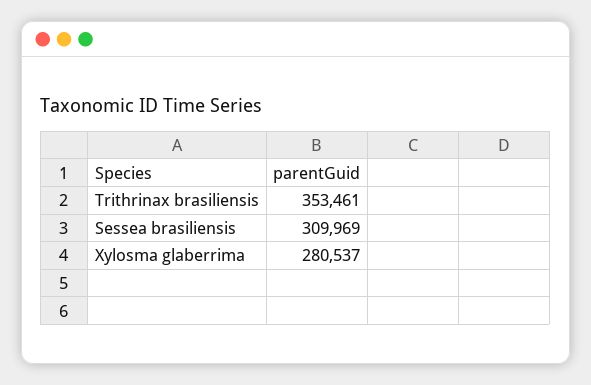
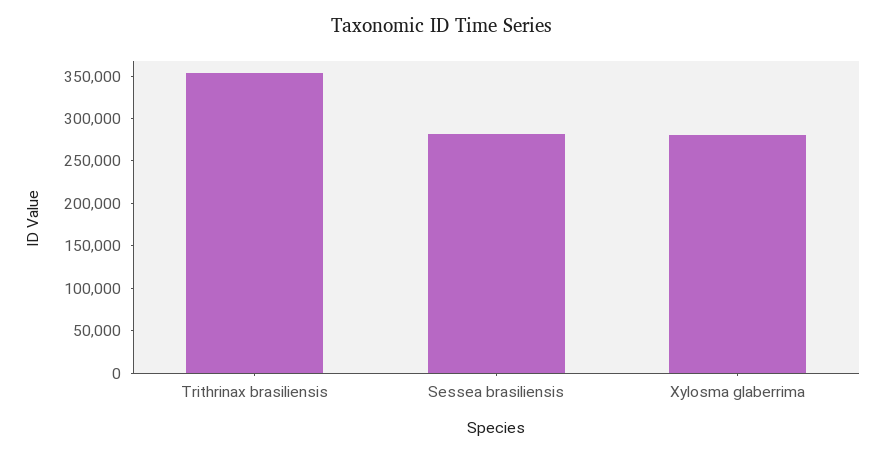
  {
    "Trithrinax brasiliensis": 353461,
-   "Sessea brasiliensis": 309969,
+   "Sessea brasiliensis": 280000,
    "Xylosma glaberrima": 280537
  }

